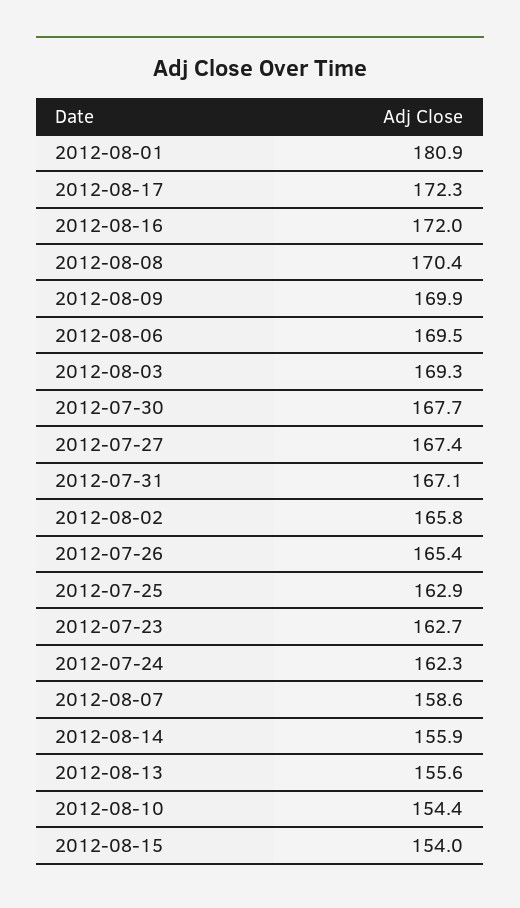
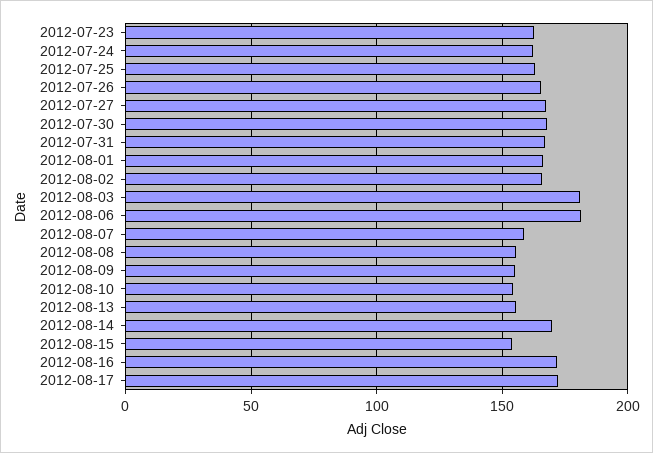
  {
-   "2012-08-01": 180.9,
+   "2012-08-01": 165,
    "2012-08-17": 172.3,
    "2012-08-16": 172,
-   "2012-08-08": 170.4,
+   "2012-08-08": 155,
-   "2012-08-09": 169.9,
+   "2012-08-09": 155,
-   "2012-08-06": 169.5,
+   "2012-08-06": 180,
-   "2012-08-03": 169.3,
+   "2012-08-03": 180,
    "2012-07-30": 167.7,
    "2012-07-27": 167.4,
    "2012-07-31": 167.1,
    "2012-08-02": 165.8,
    "2012-07-26": 165.4,
    "2012-07-25": 162.9,
    "2012-07-23": 162.7,
    "2012-07-24": 162.3,
    "2012-08-07": 158.6,
-   "2012-08-14": 155.9,
+   "2012-08-14": 170,
    "2012-08-13": 155.6,
    "2012-08-10": 154.4,
    "2012-08-15": 154
  }

